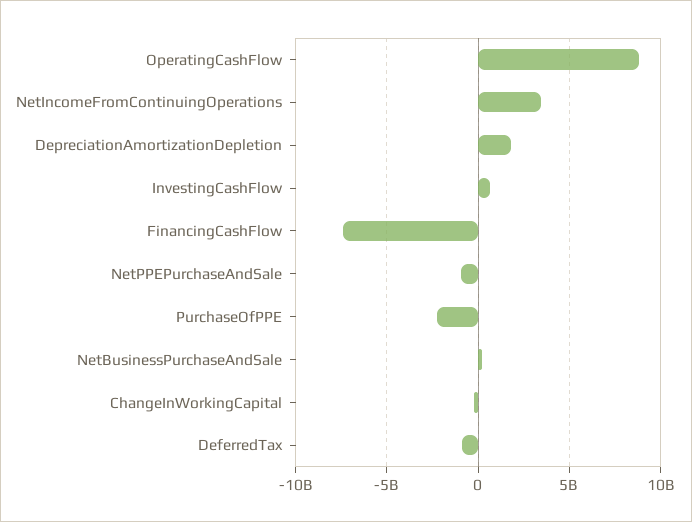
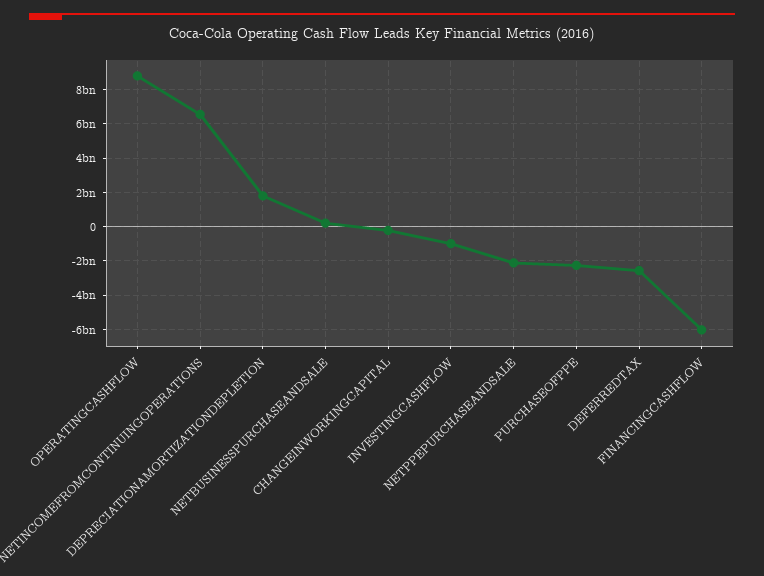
  {
    "OperatingCashFlow": 9000000000,
-   "NetIncomeFromContinuingOperations": 3500000000,
+   "NetIncomeFromContinuingOperations": 6500000000,
    "DepreciationAmortizationDepletion": 2000000000,
-   "InvestingCashFlow": 500000000,
+   "InvestingCashFlow": -1000000000,
-   "FinancingCashFlow": -7500000000,
+   "FinancingCashFlow": -6000000000,
-   "NetPPEPurchaseAndSale": -1000000000,
+   "NetPPEPurchaseAndSale": -2000000000,
    "PurchaseOfPPE": -2500000000,
    "NetBusinessPurchaseAndSale": 0,
    "ChangeInWorkingCapital": 0,
-   "DeferredTax": -1000000000
+   "DeferredTax": -2500000000
  }

